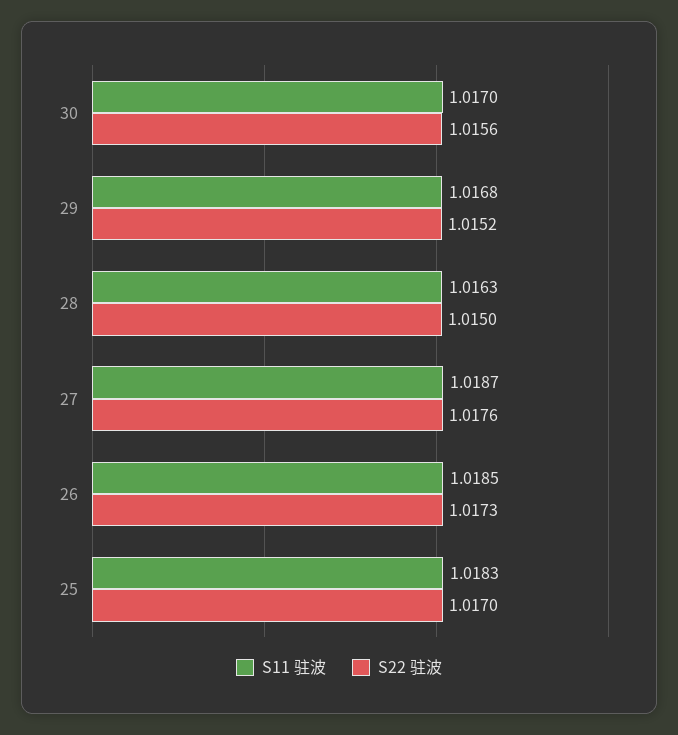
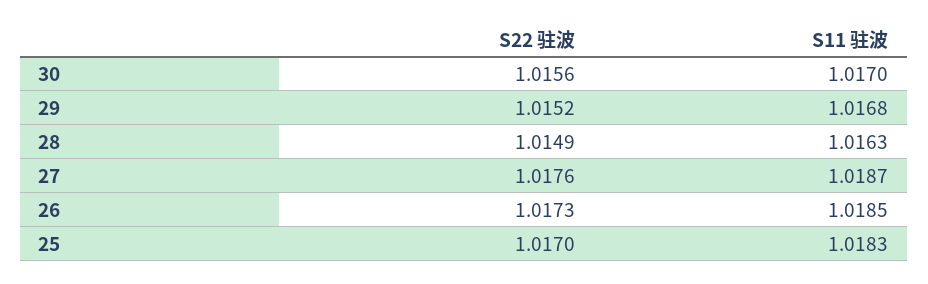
  {
    "S11 驻波": {
      "30": 1.017,
      "29": 1.0168,
      "28": 1.0163,
      "27": 1.0187,
      "26": 1.0185,
      "25": 1.0183
    },
    "S22 驻波": {
      "30": 1.0156,
      "29": 1.0152,
-     "28": 1.015,
+     "28": 1.0149,
      "27": 1.0176,
      "26": 1.0173,
      "25": 1.017
    }
  }

